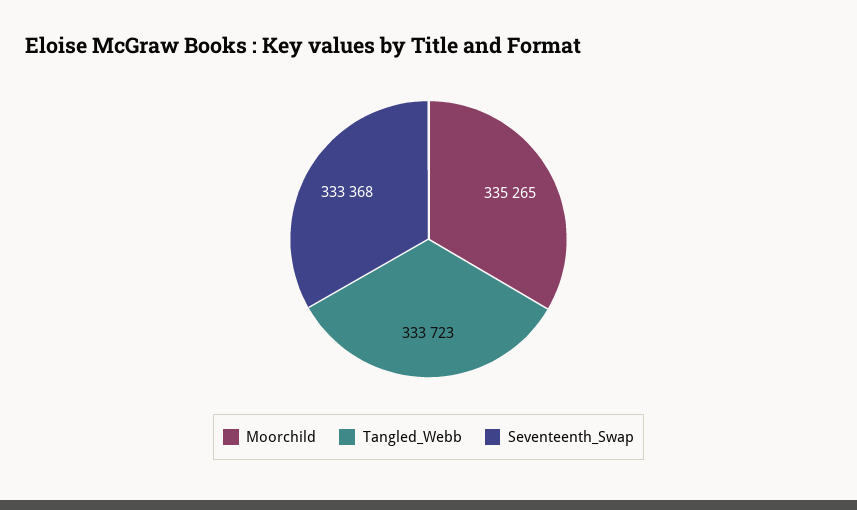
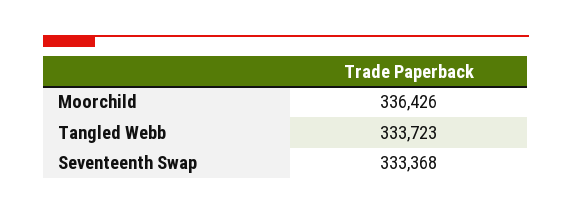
  {
-   "Moorchild": 335265,
+   "Moorchild": 336426,
    "Tangled_Webb": 333723,
    "Seventeenth_Swap": 333368
  }

